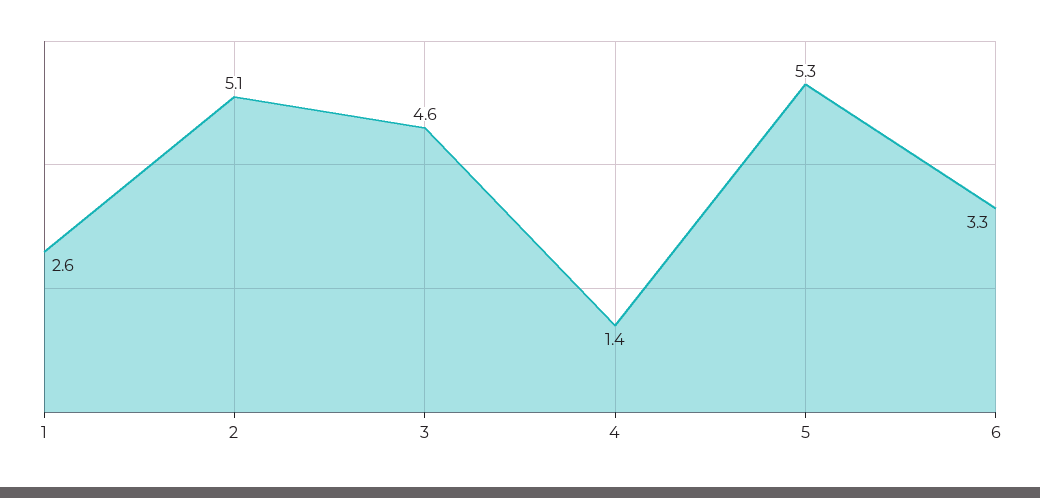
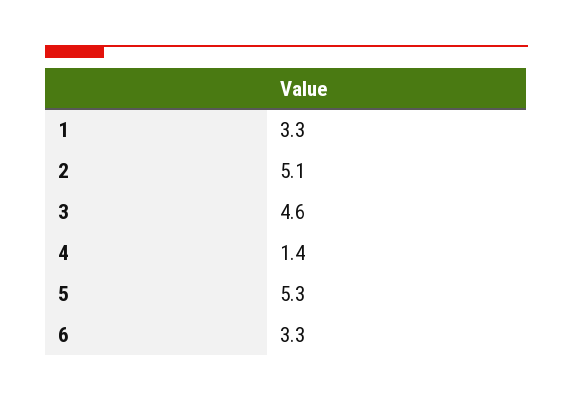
  {
-   "1": 2.6,
+   "1": 3.3,
    "2": 5.1,
    "3": 4.6,
    "4": 1.4,
    "5": 5.3,
    "6": 3.3
  }

